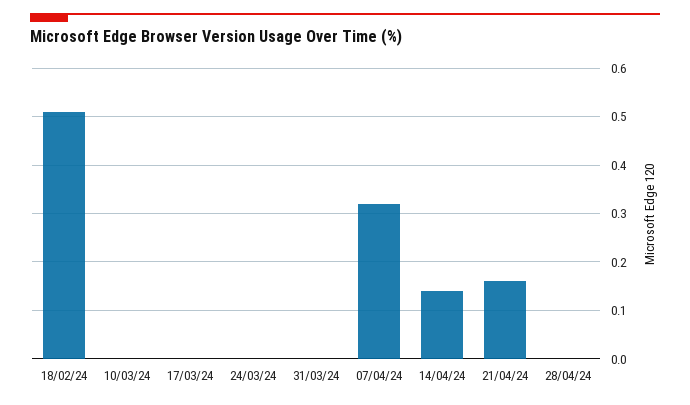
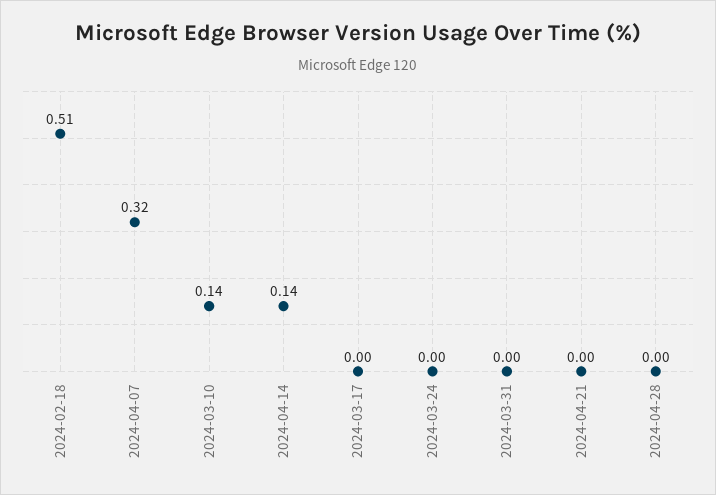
  {
    "18/02/24": 0.51,
-   "10/03/24": 0,
+   "10/03/24": 0.14,
    "17/03/24": 0,
    "24/03/24": 0,
    "31/03/24": 0,
    "07/04/24": 0.32,
    "14/04/24": 0.14,
-   "21/04/24": 0.15,
+   "21/04/24": 0,
    "28/04/24": 0
  }

